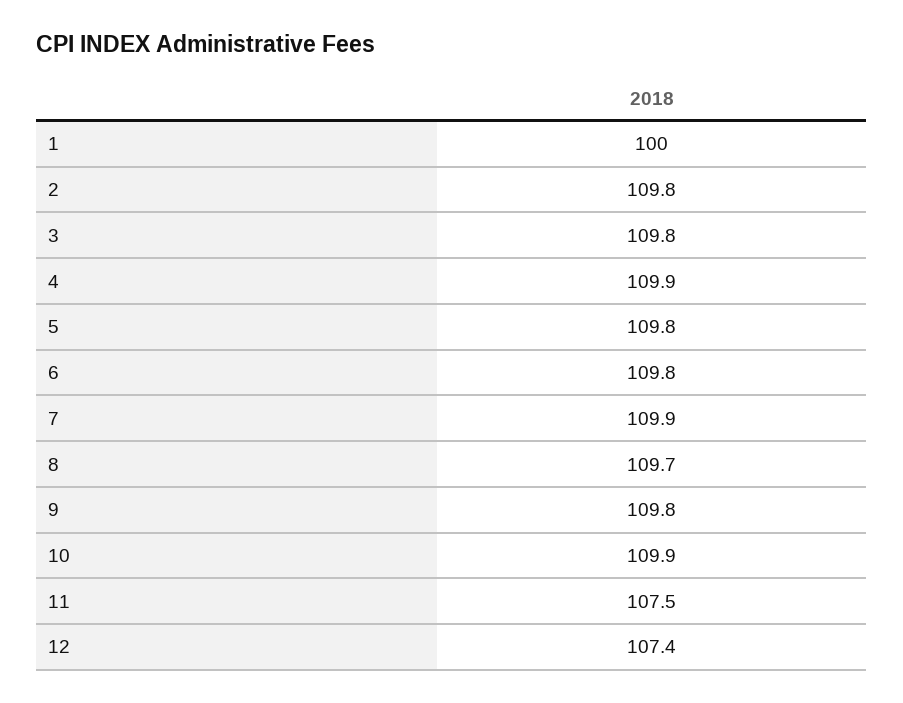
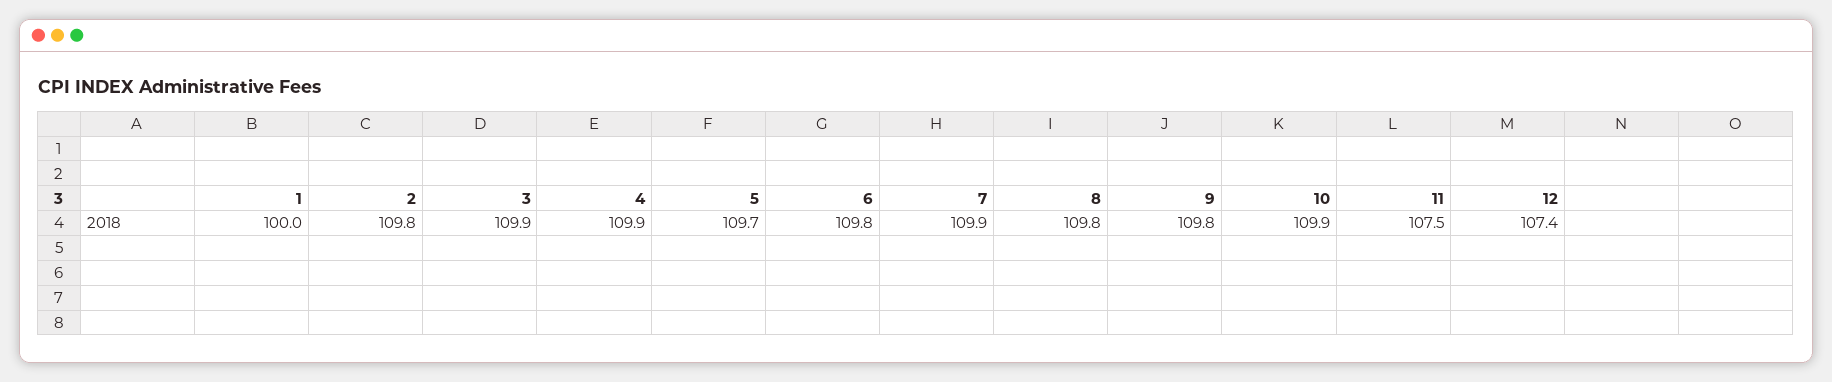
  {
    "1": 100,
    "2": 109.8,
-   "3": 109.8,
+   "3": 109.9,
    "4": 109.9,
-   "5": 109.8,
+   "5": 109.7,
    "6": 109.8,
    "7": 109.9,
-   "8": 109.7,
+   "8": 109.8,
    "9": 109.8,
    "10": 109.9,
    "11": 107.5,
    "12": 107.4
  }

